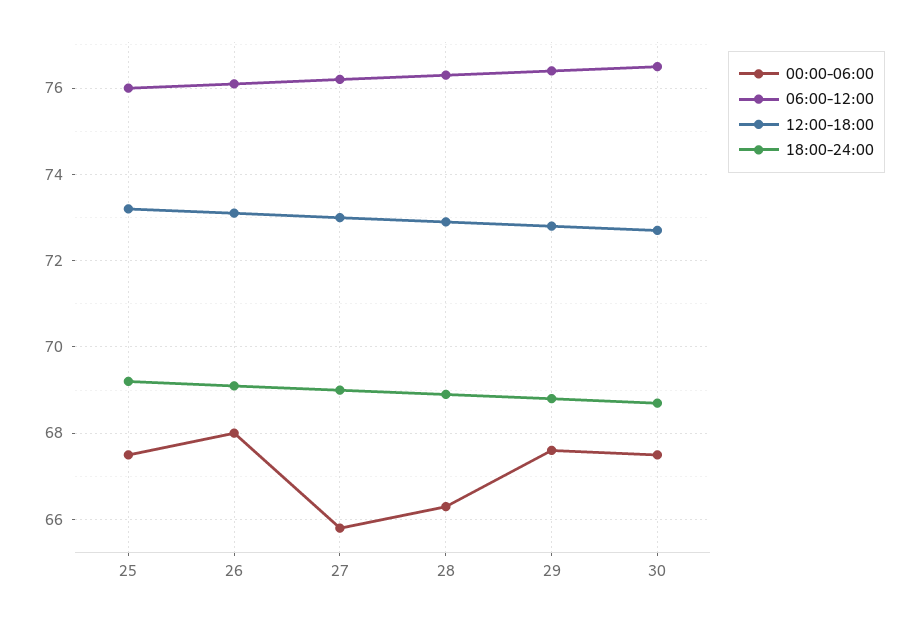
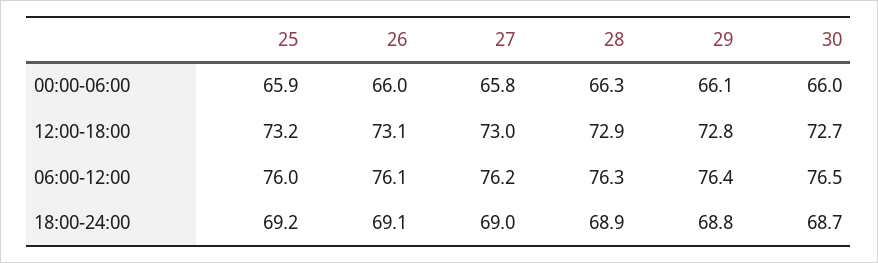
  {
    "00:00-06:00": {
-     "25": 67.5,
+     "25": 65.9,
-     "26": 68,
+     "26": 66,
      "27": 65.8,
      "28": 66.3,
-     "29": 67.5,
+     "29": 66.1,
-     "30": 67.5
+     "30": 66
    },
    "06:00-12:00": {
      "25": 76,
      "26": 76.1,
      "27": 76.2,
      "28": 76.3,
      "29": 76.4,
      "30": 76.5
    },
    "12:00-18:00": {
      "25": 73.2,
      "26": 73.1,
      "27": 73,
      "28": 72.9,
      "29": 72.8,
      "30": 72.7
    },
    "18:00-24:00": {
      "25": 69.2,
      "26": 69.1,
      "27": 69,
      "28": 68.9,
      "29": 68.8,
      "30": 68.7
    }
  }

